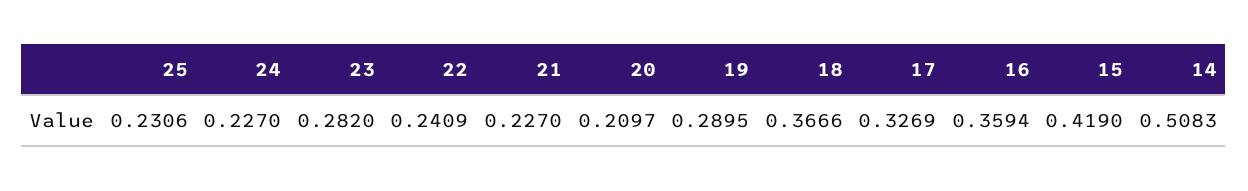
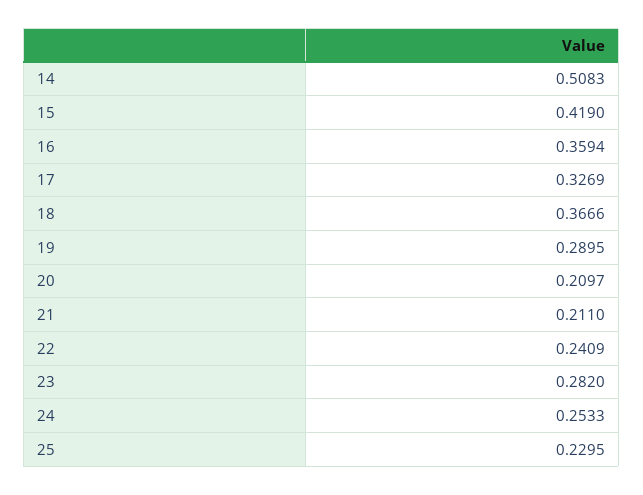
  {
-   "25": 0.2306,
+   "25": 0.2295,
-   "24": 0.227,
+   "24": 0.2533,
    "23": 0.282,
    "22": 0.2409,
-   "21": 0.227,
+   "21": 0.211,
    "20": 0.2097,
    "19": 0.2895,
    "18": 0.3666,
    "17": 0.3269,
    "16": 0.3594,
    "15": 0.419,
    "14": 0.5083
  }

